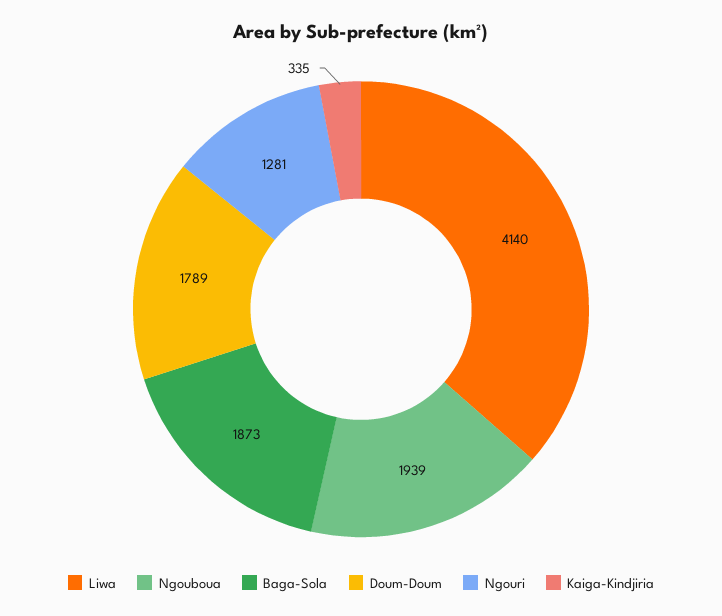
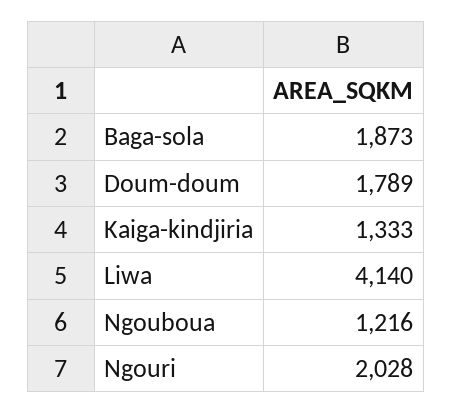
  {
    "Liwa": 4140,
-   "Ngouboua": 1939,
+   "Ngouboua": 1216,
    "Baga-Sola": 1873,
    "Doum-Doum": 1789,
-   "Ngouri": 1281,
+   "Ngouri": 2028,
-   "Kaiga-Kindjiria": 335
+   "Kaiga-Kindjiria": 1333
  }

